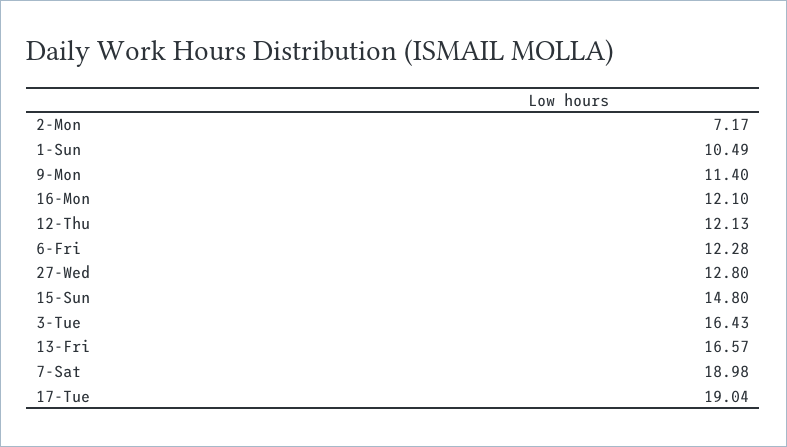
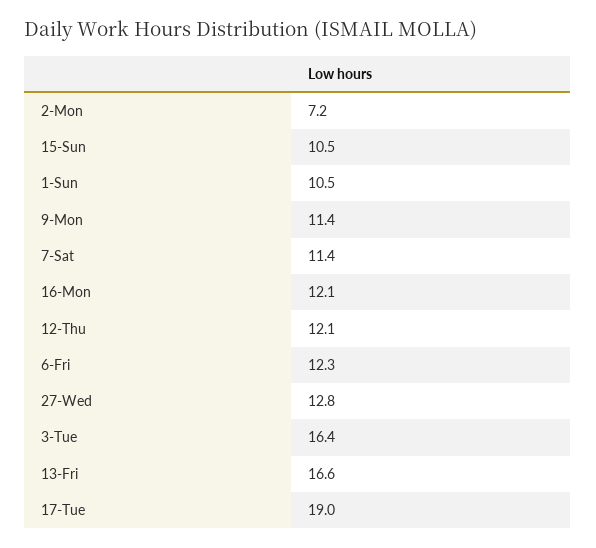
  {
    "2-Mon": 7.17,
    "1-Sun": 10.49,
    "9-Mon": 11.4,
    "16-Mon": 12.1,
    "12-Thu": 12.13,
    "6-Fri": 12.28,
    "27-Wed": 12.8,
-   "15-Sun": 14.8,
+   "15-Sun": 10.5,
    "3-Tue": 16.43,
    "13-Fri": 16.57,
-   "7-Sat": 18.98,
+   "7-Sat": 11.4,
    "17-Tue": 19.04
  }

